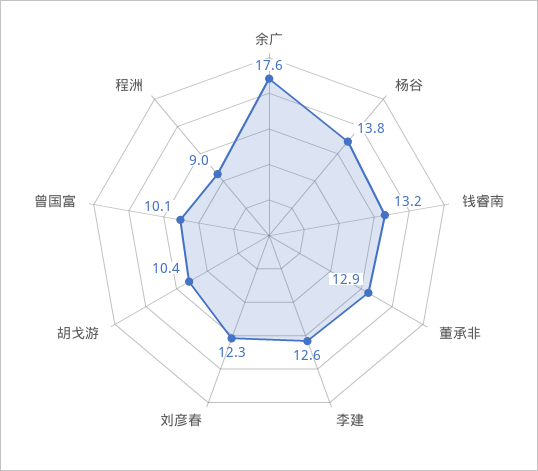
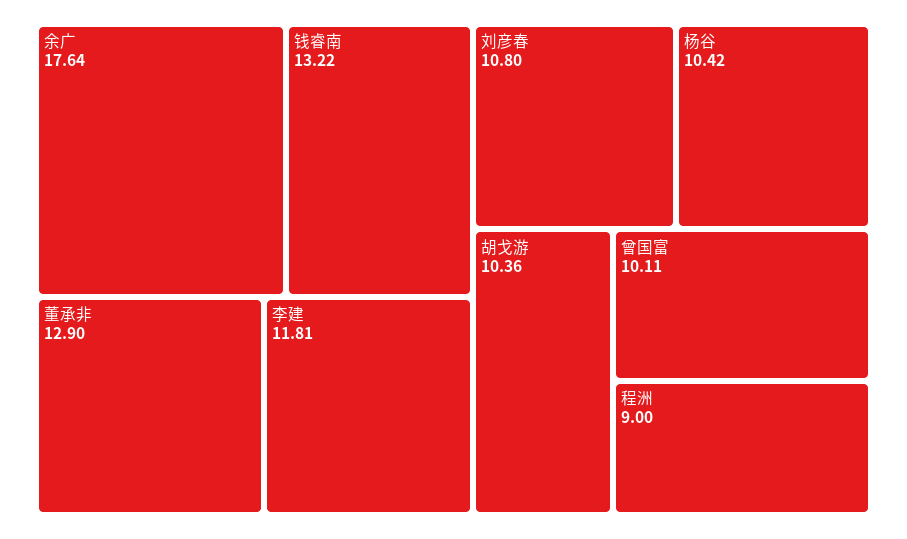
  {
    "余广": 17.64,
-   "杨谷": 13.8,
+   "杨谷": 10.42,
    "钱睿南": 13.22,
    "董承非": 12.9,
-   "李建": 12.6,
+   "李建": 11.81,
-   "刘彦春": 12.3,
+   "刘彦春": 10.8,
    "胡戈游": 10.36,
    "曾国富": 10.11,
    "程洲": 9
  }

